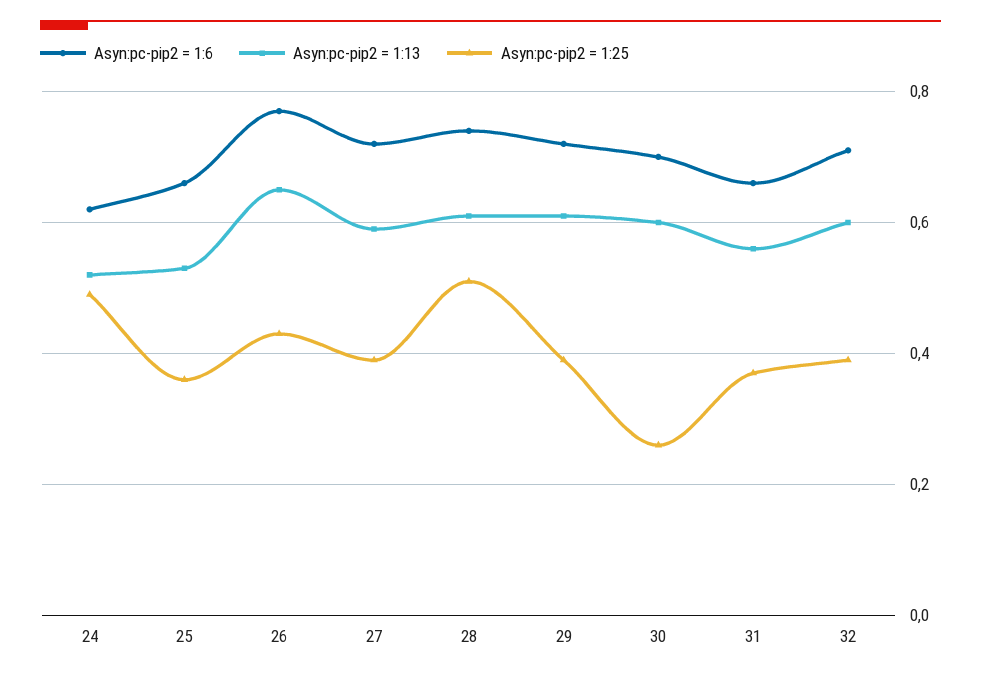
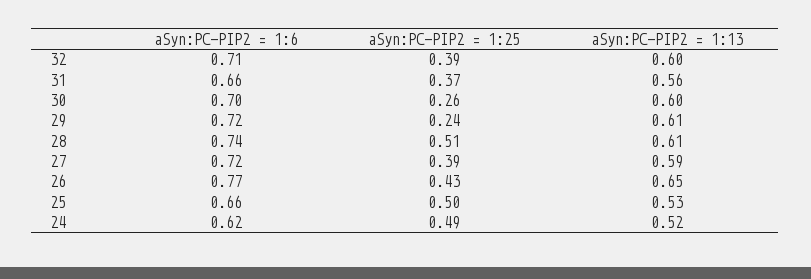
  {
    "Asyn:pc-pip2 = 1:6": {
      "24": 0.62,
      "25": 0.66,
      "26": 0.77,
      "27": 0.72,
      "28": 0.74,
      "29": 0.72,
      "30": 0.7,
      "31": 0.66,
      "32": 0.71
    },
    "Asyn:pc-pip2 = 1:13": {
      "24": 0.52,
      "25": 0.53,
      "26": 0.65,
      "27": 0.59,
      "28": 0.61,
      "29": 0.61,
      "30": 0.6,
      "31": 0.56,
      "32": 0.6
    },
    "Asyn:pc-pip2 = 1:25": {
      "24": 0.49,
-     "25": 0.35,
+     "25": 0.5,
      "26": 0.43,
      "27": 0.39,
      "28": 0.51,
-     "29": 0.4,
+     "29": 0.24,
      "30": 0.26,
      "31": 0.37,
      "32": 0.39
    }
  }

